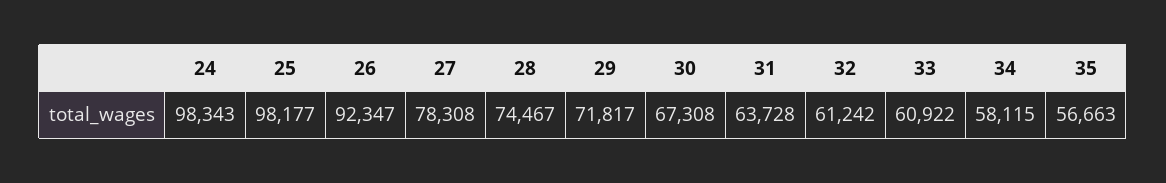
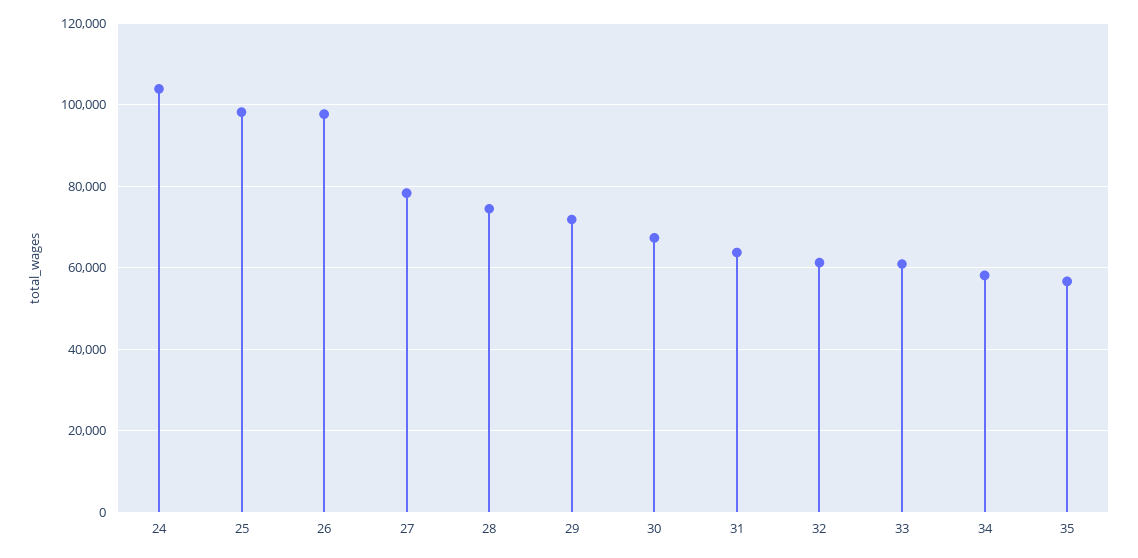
  {
-   "24": 98343,
+   "24": 104000,
    "25": 98177,
-   "26": 92347,
+   "26": 98000,
    "27": 78308,
    "28": 74467,
    "29": 71817,
    "30": 67308,
    "31": 63728,
    "32": 61242,
    "33": 60922,
    "34": 58115,
    "35": 56663
  }

